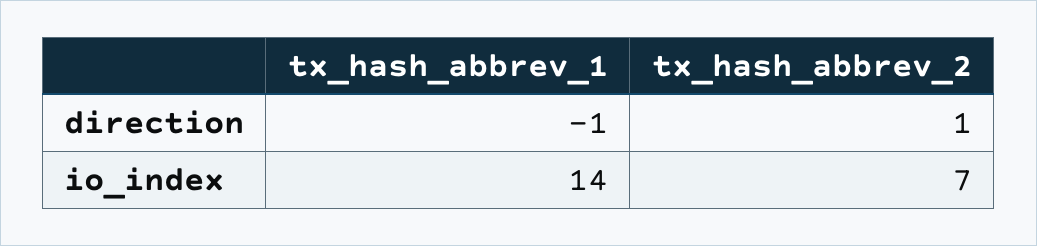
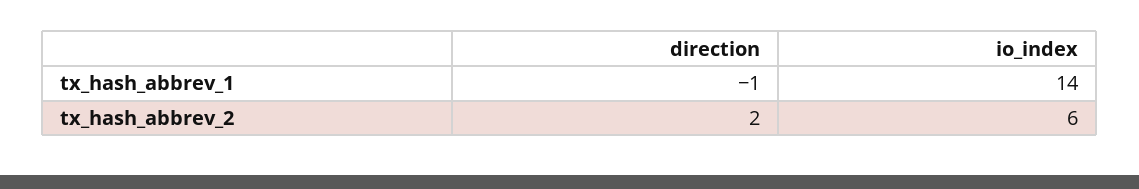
  {
    "tx_hash_abbrev_1": {
      "direction": -1,
      "io_index": 14
    },
    "tx_hash_abbrev_2": {
-     "direction": 1,
+     "direction": 2,
-     "io_index": 7
+     "io_index": 6
    }
  }

